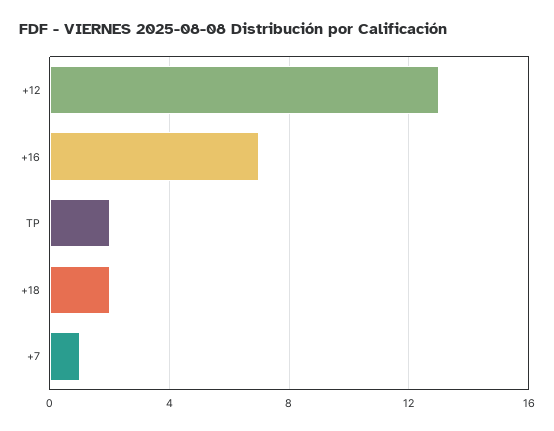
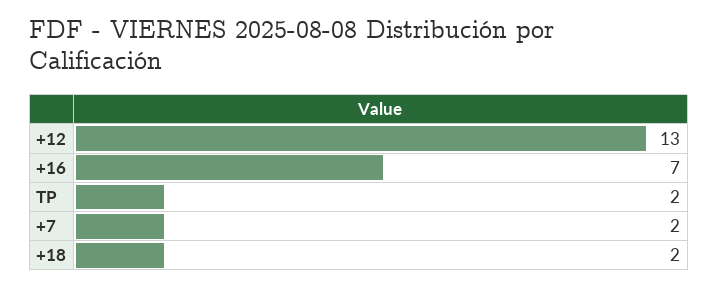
  {
    "+12": 13,
    "+16": 7,
    "TP": 2,
    "+18": 2,
-   "+7": 1
+   "+7": 2
  }

